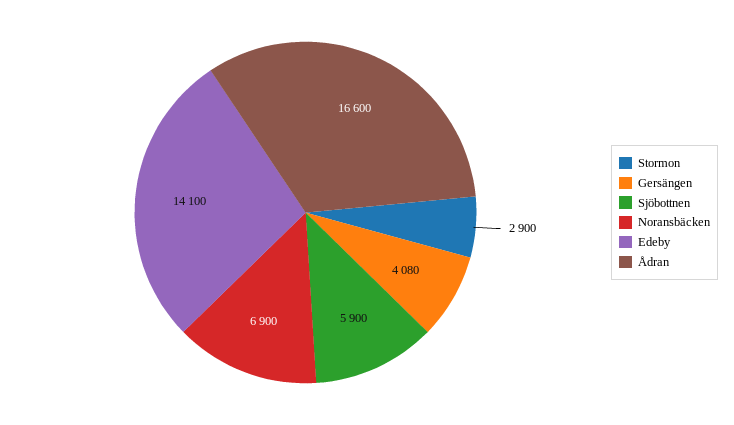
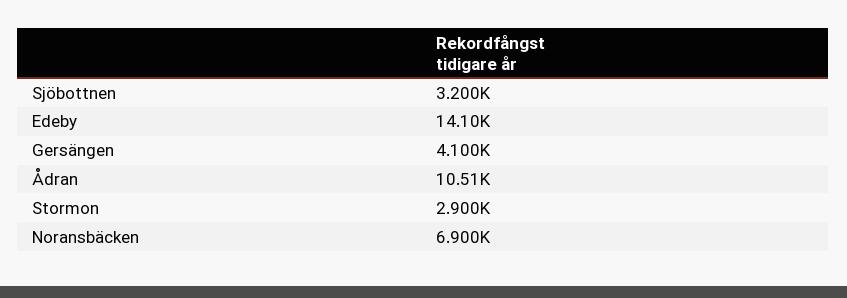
  {
    "Stormon": 2900,
-   "Gersängen": 4080,
+   "Gersängen": 4100,
-   "Sjöbottnen": 5900,
+   "Sjöbottnen": 3200,
    "Noransbäcken": 6900,
    "Edeby": 14100,
-   "Ådran": 16600
+   "Ådran": 10510
  }

